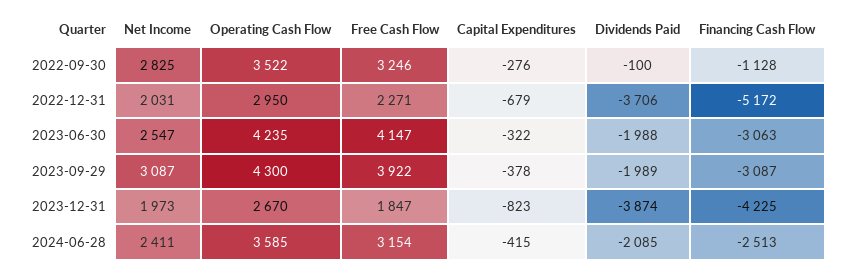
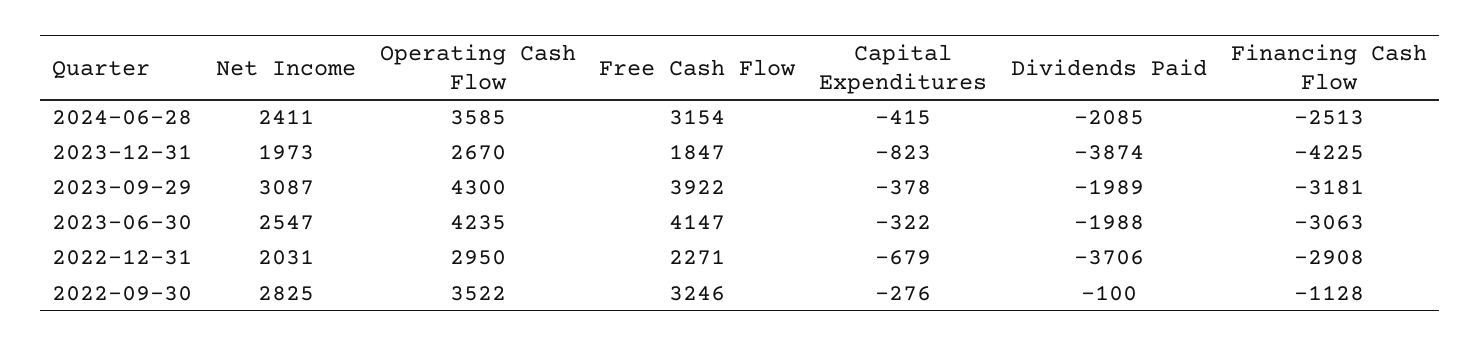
  {
    "Net Income": {
      "2022-09-30": 2825,
      "2022-12-31": 2031,
      "2023-06-30": 2547,
      "2023-09-29": 3087,
      "2023-12-31": 1973,
      "2024-06-28": 2411
    },
    "Operating Cash Flow": {
      "2022-09-30": 3522,
      "2022-12-31": 2950,
      "2023-06-30": 4235,
      "2023-09-29": 4300,
      "2023-12-31": 2670,
      "2024-06-28": 3585
    },
    "Free Cash Flow": {
      "2022-09-30": 3246,
      "2022-12-31": 2271,
      "2023-06-30": 4147,
      "2023-09-29": 3922,
      "2023-12-31": 1847,
      "2024-06-28": 3154
    },
    "Capital Expenditures": {
      "2022-09-30": -276,
      "2022-12-31": -679,
      "2023-06-30": -322,
      "2023-09-29": -378,
      "2023-12-31": -823,
      "2024-06-28": -415
    },
    "Dividends Paid": {
      "2022-09-30": -100,
      "2022-12-31": -3706,
      "2023-06-30": -1988,
      "2023-09-29": -1989,
      "2023-12-31": -3874,
      "2024-06-28": -2085
    },
    "Financing Cash Flow": {
      "2022-09-30": -1128,
-     "2022-12-31": -5172,
+     "2022-12-31": -2908,
      "2023-06-30": -3063,
-     "2023-09-29": -3087,
+     "2023-09-29": -3181,
      "2023-12-31": -4225,
      "2024-06-28": -2513
    }
  }

